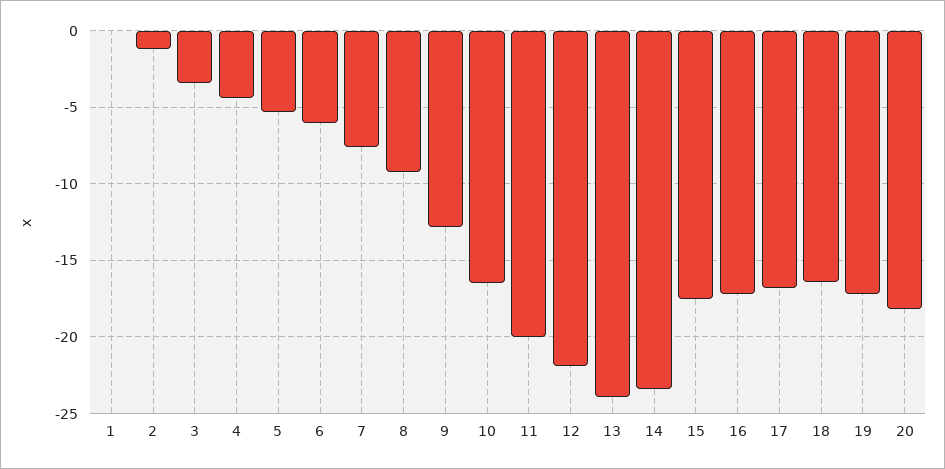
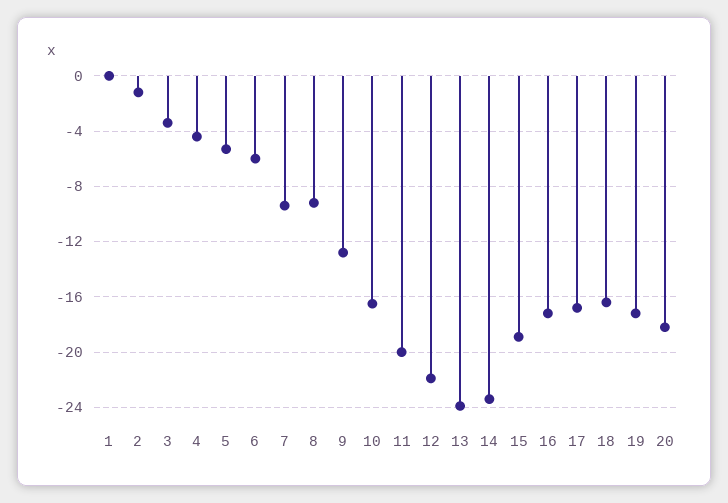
  {
    "1": 0,
    "2": -1,
    "3": -3.5,
    "4": -4.5,
    "5": -5.5,
    "6": -6,
-   "7": -7.5,
+   "7": -9.5,
    "8": -9,
    "9": -13,
    "10": -16.5,
    "11": -20,
    "12": -22,
    "13": -24,
    "14": -23.5,
-   "15": -17.5,
+   "15": -19,
    "16": -17,
    "17": -17,
    "18": -16.5,
    "19": -17,
    "20": -18
  }

